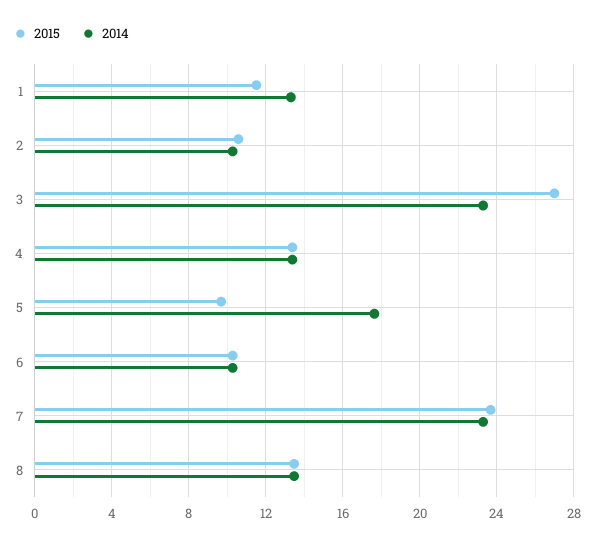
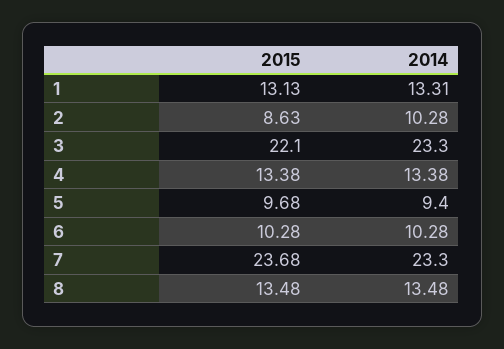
  {
    "2015": {
-     "1": 11.5,
+     "1": 13.13,
-     "2": 10.5,
+     "2": 8.63,
-     "3": 27,
+     "3": 22.1,
      "4": 13.38,
      "5": 9.68,
      "6": 10.28,
      "7": 23.68,
      "8": 13.48
    },
    "2014": {
      "1": 13.31,
      "2": 10.28,
      "3": 23.3,
      "4": 13.38,
-     "5": 17.5,
+     "5": 9.4,
      "6": 10.28,
      "7": 23.3,
      "8": 13.48
    }
  }

